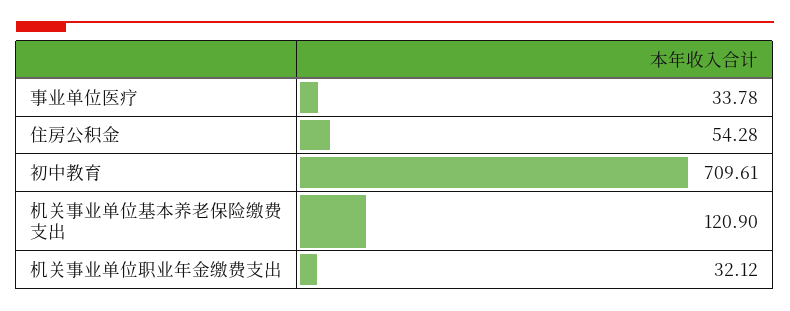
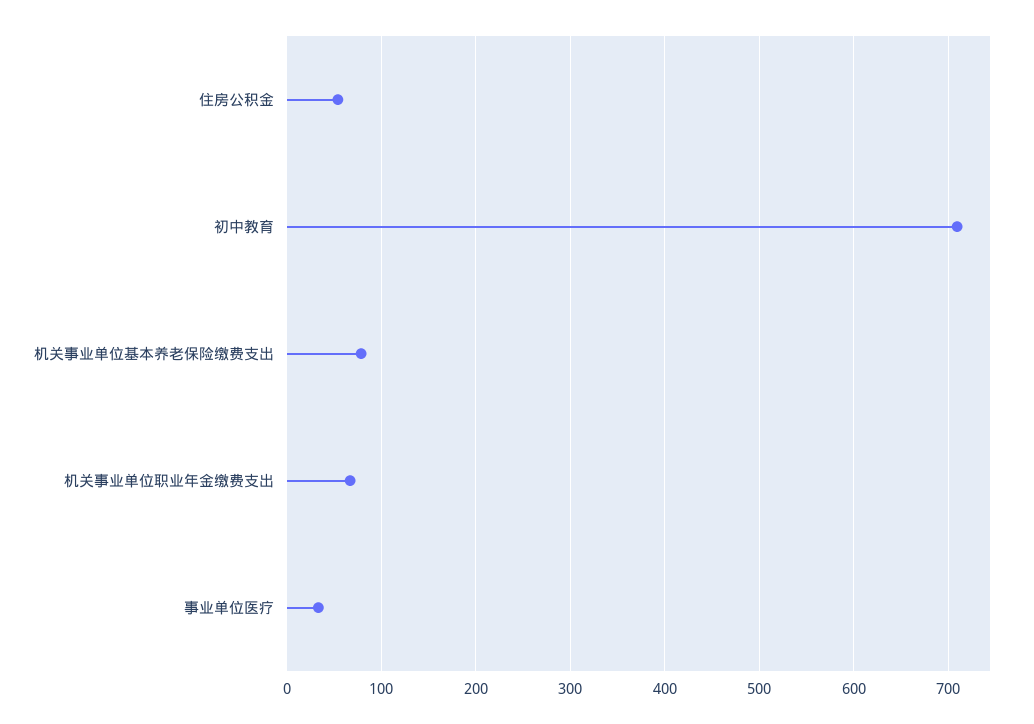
  {
    "事业单位医疗": 33.78,
    "住房公积金": 54.28,
    "初中教育": 709.61,
-   "机关事业单位基本养老保险缴费支出": 120.9,
+   "机关事业单位基本养老保险缴费支出": 80,
-   "机关事业单位职业年金缴费支出": 32.12
+   "机关事业单位职业年金缴费支出": 70
  }

